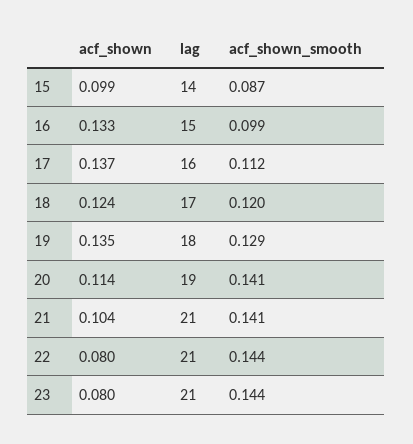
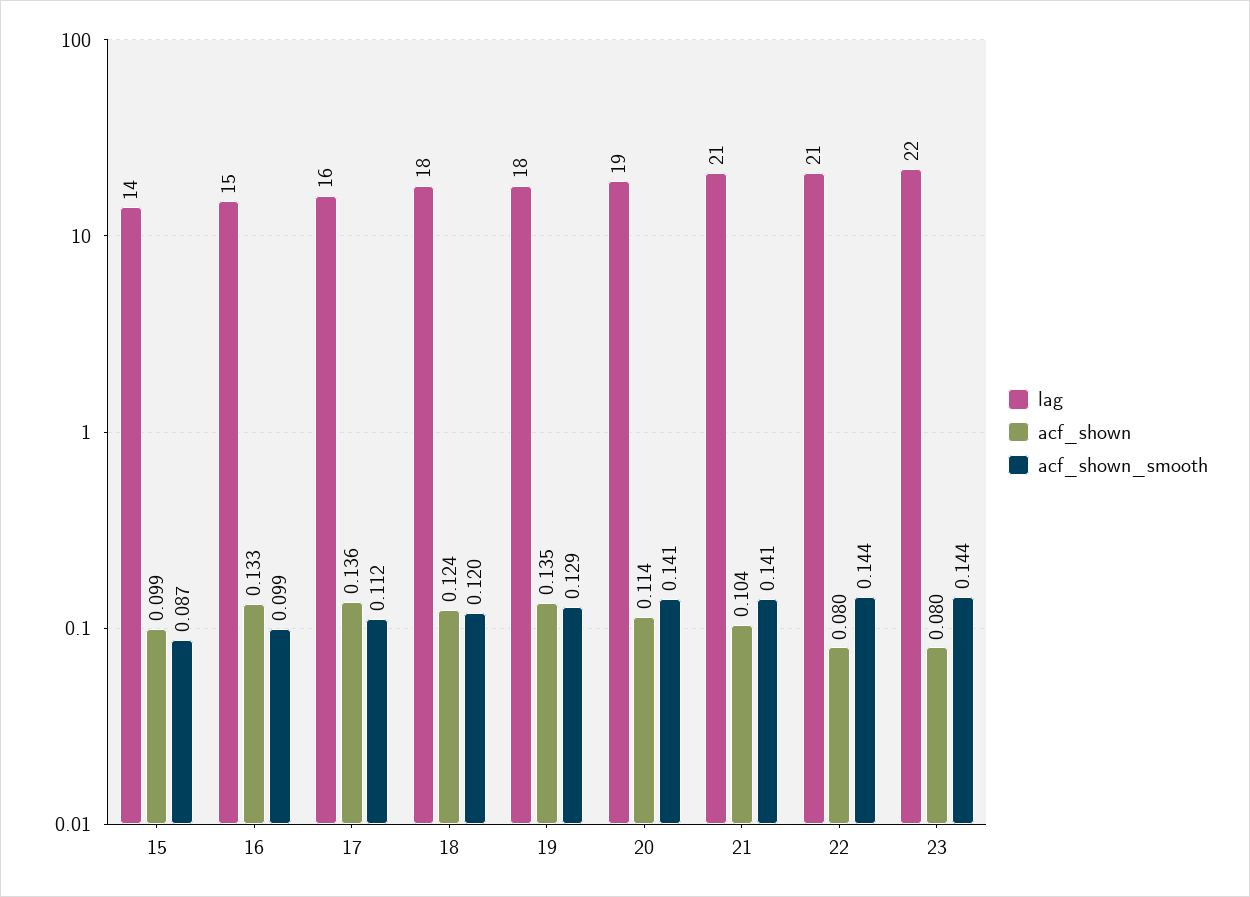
  {
    "acf_shown": {
      "15": 0.099,
      "16": 0.133,
-     "17": 0.137,
+     "17": 0.136,
      "18": 0.124,
      "19": 0.135,
      "20": 0.114,
      "21": 0.104,
      "22": 0.08,
      "23": 0.08
    },
    "lag": {
      "15": 14,
      "16": 15,
      "17": 16,
-     "18": 17,
+     "18": 18,
      "19": 18,
      "20": 19,
      "21": 21,
      "22": 21,
-     "23": 21
+     "23": 22
    },
    "acf_shown_smooth": {
      "15": 0.087,
      "16": 0.099,
      "17": 0.112,
      "18": 0.12,
      "19": 0.129,
      "20": 0.141,
      "21": 0.141,
      "22": 0.144,
      "23": 0.144
    }
  }

